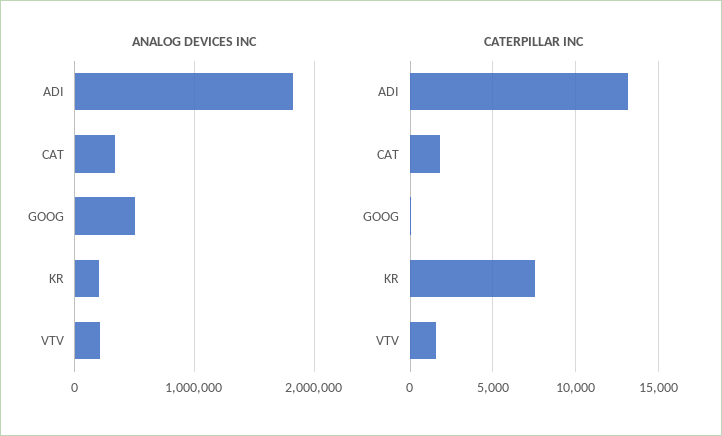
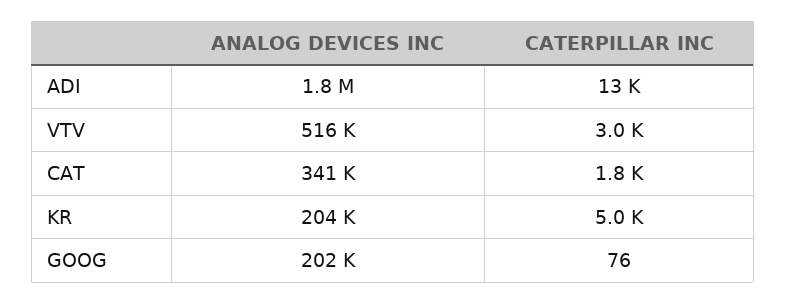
  {
    "ANALOG DEVICES INC": {
      "ADI": 1800000,
      "CAT": 341000,
-     "GOOG": 500000,
+     "GOOG": 202000,
      "KR": 204000,
-     "VTV": 200000
+     "VTV": 516000
    },
    "CATERPILLAR INC": {
      "ADI": 13000,
      "CAT": 1800,
      "GOOG": 76,
-     "KR": 7500,
+     "KR": 5000,
-     "VTV": 1500
+     "VTV": 3000
    }
  }

